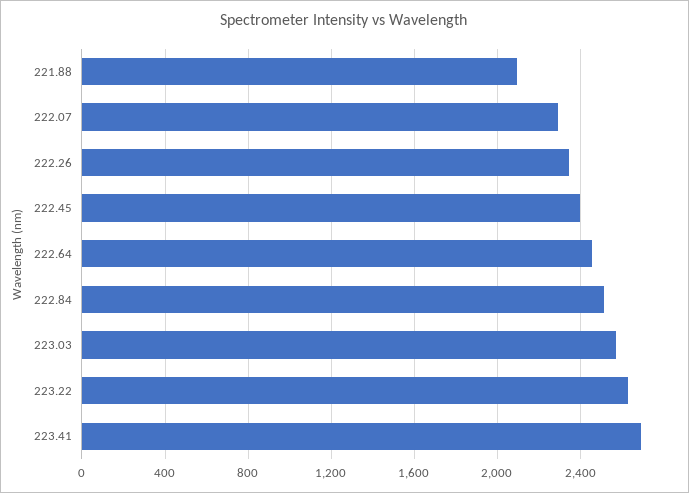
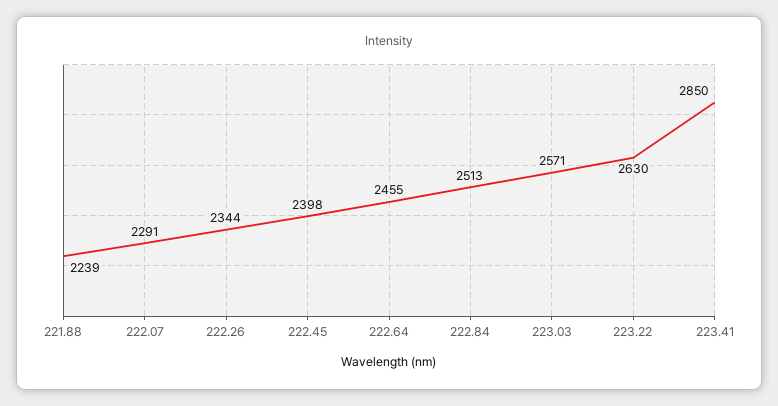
  {
-   "221.88": 2100,
+   "221.88": 2239,
    "222.07": 2291,
    "222.26": 2344,
    "222.45": 2398,
    "222.64": 2455,
    "222.84": 2513,
    "223.03": 2571,
    "223.22": 2630,
-   "223.41": 2700
+   "223.41": 2850
  }

